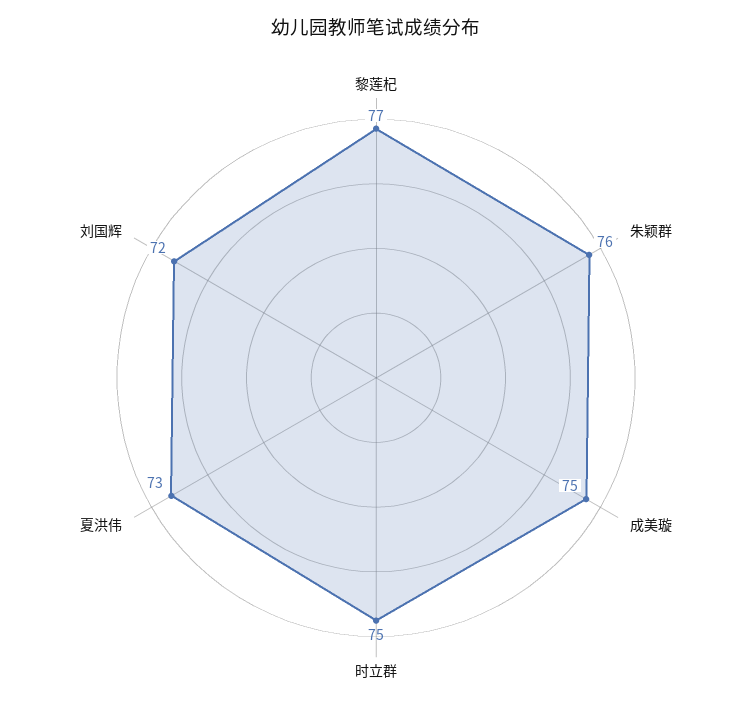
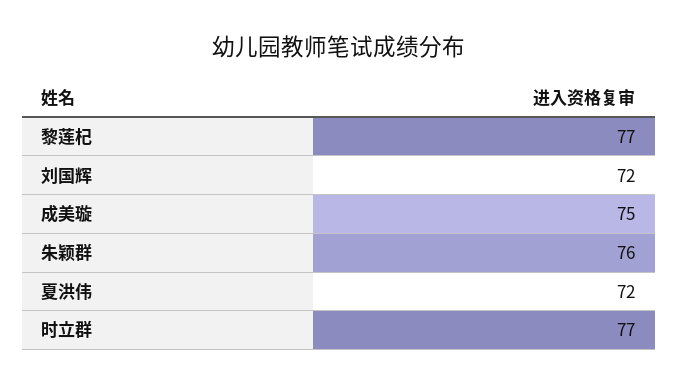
  {
    "黎莲杞": 77,
    "朱颖群": 76,
    "成美璇": 75,
-   "时立群": 75,
+   "时立群": 77,
-   "夏洪伟": 73,
+   "夏洪伟": 72,
    "刘国辉": 72
  }

